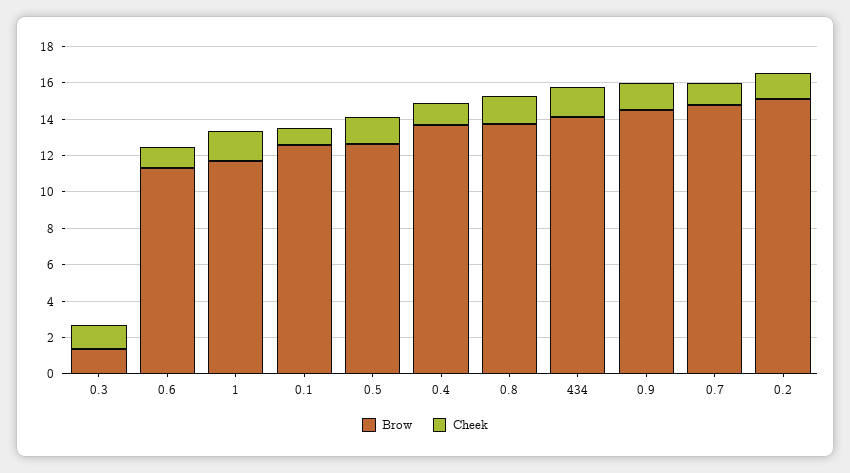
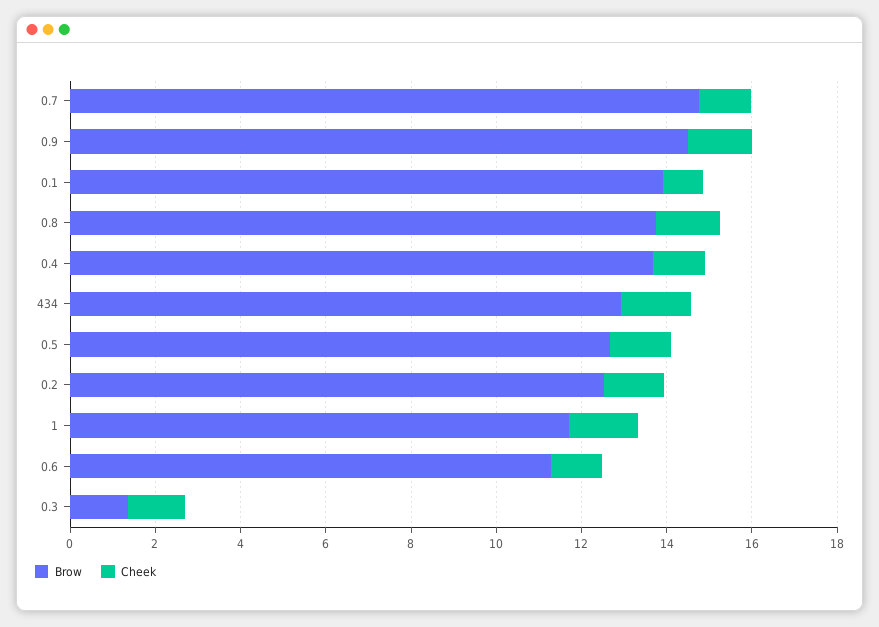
  {
    "Brow": {
      "0.3": 1.5,
      "0.6": 11.5,
      "1": 11.5,
-     "0.1": 12.5,
+     "0.1": 14,
      "0.5": 12.5,
      "0.4": 13.5,
      "0.8": 14,
-     "434": 14,
+     "434": 13,
      "0.9": 14.5,
      "0.7": 15,
-     "0.2": 15
+     "0.2": 12.5
    },
    "Cheek": {
      "0.3": 1.5,
      "0.6": 1,
      "1": 1.5,
      "0.1": 1,
      "0.5": 1.5,
      "0.4": 1,
      "0.8": 1.5,
      "434": 1.5,
      "0.9": 1.5,
      "0.7": 1,
      "0.2": 1.5
    }
  }

